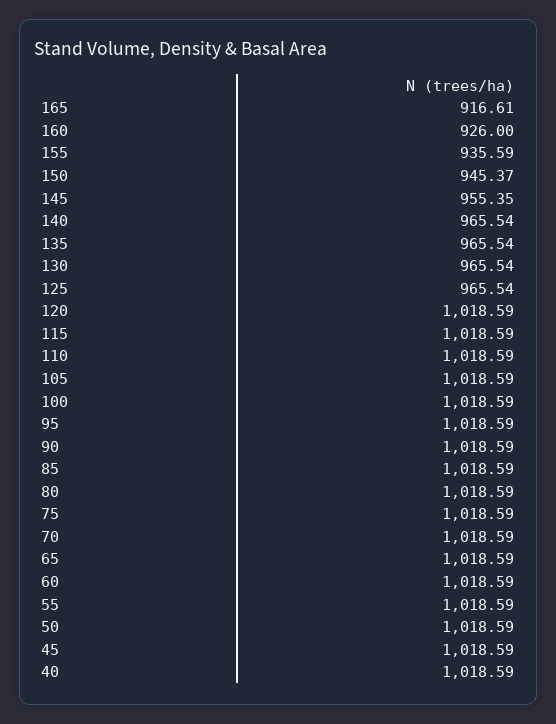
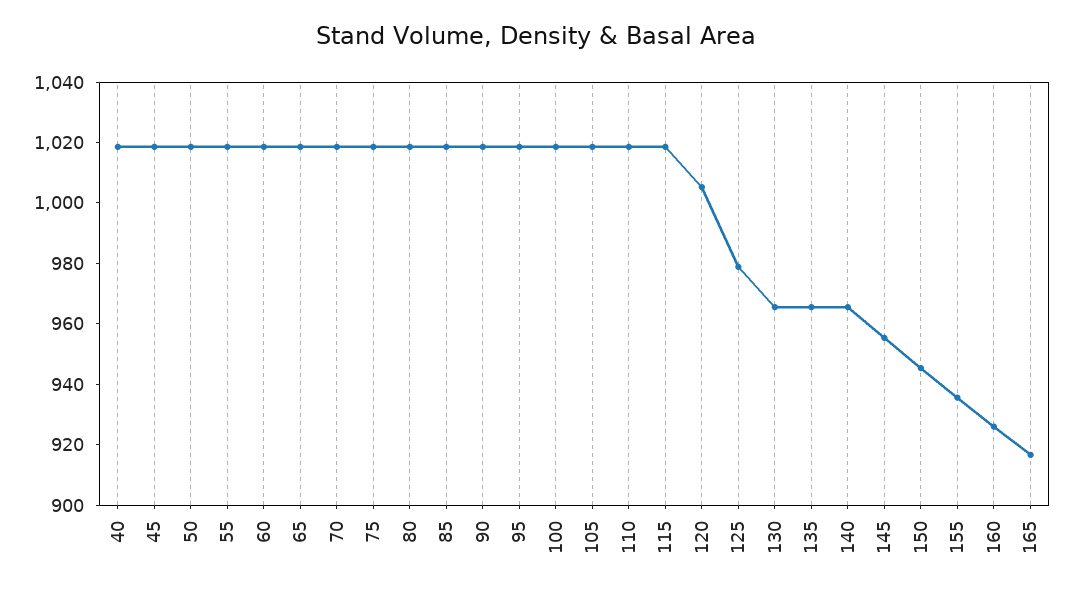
  {
    "165": 916.61,
    "160": 926,
    "155": 935.59,
    "150": 945.37,
    "145": 955.35,
    "140": 965.54,
    "135": 965.54,
    "130": 965.54,
-   "125": 965.54,
+   "125": 980,
-   "120": 1018.59,
+   "120": 1005,
    "115": 1018.59,
    "110": 1018.59,
    "105": 1018.59,
    "100": 1018.59,
    "95": 1018.59,
    "90": 1018.59,
    "85": 1018.59,
    "80": 1018.59,
    "75": 1018.59,
    "70": 1018.59,
    "65": 1018.59,
    "60": 1018.59,
    "55": 1018.59,
    "50": 1018.59,
    "45": 1018.59,
    "40": 1018.59
  }

